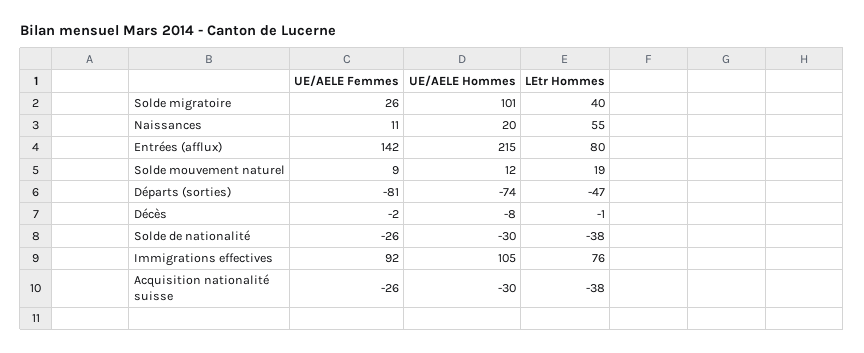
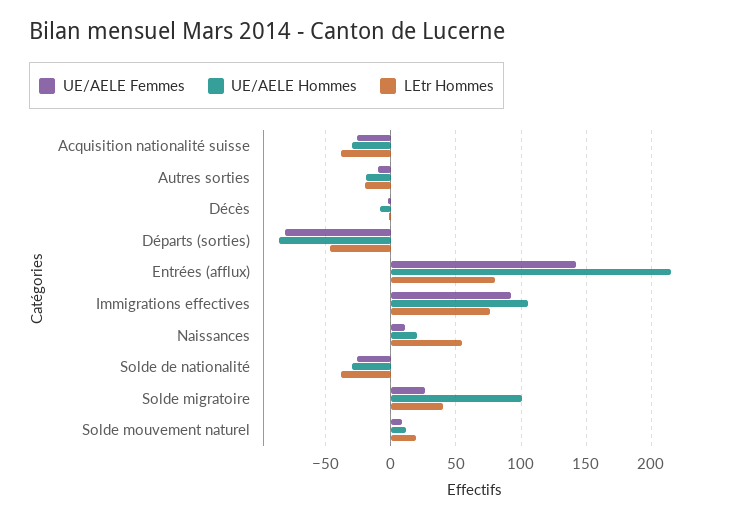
  {
    "UE/AELE Femmes": {
      "Solde migratoire": 26,
      "Naissances": 11,
      "Entrées (afflux)": 142,
      "Solde mouvement naturel": 9,
      "Départs (sorties)": -81,
      "Décès": -2,
      "Solde de nationalité": -26,
      "Immigrations effectives": 92,
-     "Acquisition nationalité suisse": -26
+     "Acquisition nationalité suisse": -26,
+     "Autres sorties": -10
    },
    "UE/AELE Hommes": {
      "Solde migratoire": 101,
      "Naissances": 20,
      "Entrées (afflux)": 215,
      "Solde mouvement naturel": 12,
-     "Départs (sorties)": -74,
+     "Départs (sorties)": -85,
      "Décès": -8,
      "Solde de nationalité": -30,
      "Immigrations effectives": 105,
-     "Acquisition nationalité suisse": -30
+     "Acquisition nationalité suisse": -30,
+     "Autres sorties": -20
    },
    "LEtr Hommes": {
      "Solde migratoire": 40,
      "Naissances": 55,
      "Entrées (afflux)": 80,
      "Solde mouvement naturel": 19,
      "Départs (sorties)": -47,
      "Décès": -1,
      "Solde de nationalité": -38,
      "Immigrations effectives": 76,
-     "Acquisition nationalité suisse": -38
+     "Acquisition nationalité suisse": -38,
+     "Autres sorties": -20
    }
  }

